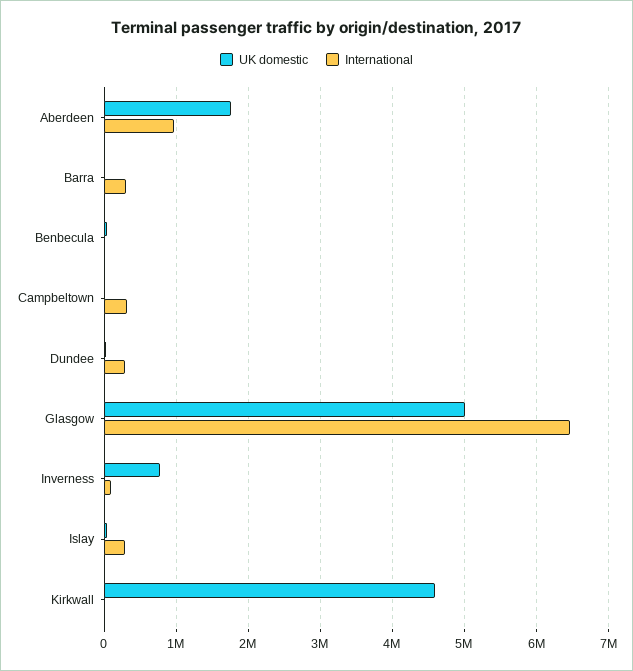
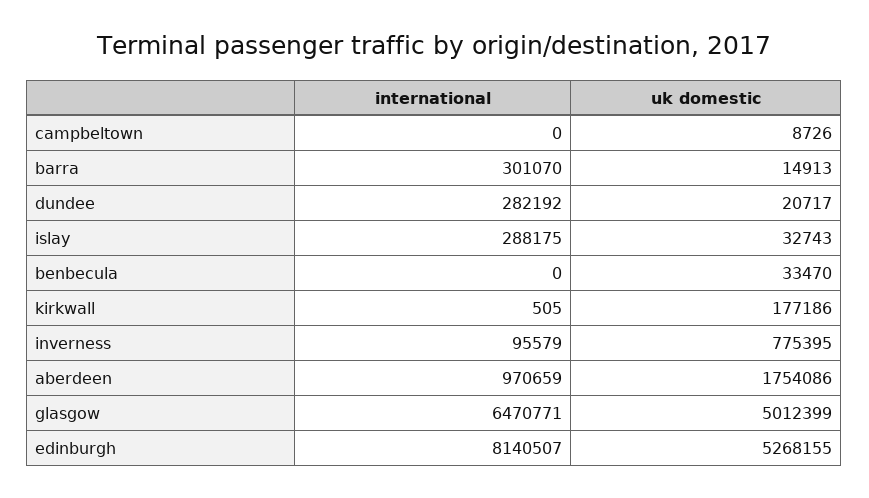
  {
    "UK domestic": {
      "Aberdeen": 1754086,
      "Barra": 14913,
      "Benbecula": 33470,
      "Campbeltown": 8726,
      "Dundee": 20717,
      "Glasgow": 5012399,
      "Inverness": 775395,
      "Islay": 32743,
-     "Kirkwall": 4600000
+     "Kirkwall": 177186,
+     "edinburgh": 5268155
    },
    "International": {
      "Aberdeen": 970659,
      "Barra": 301070,
      "Benbecula": 0,
-     "Campbeltown": 300000,
+     "Campbeltown": 0,
      "Dundee": 282192,
      "Glasgow": 6470771,
      "Inverness": 95579,
      "Islay": 288175,
-     "Kirkwall": 505
+     "Kirkwall": 505,
+     "edinburgh": 8140507
    }
  }

